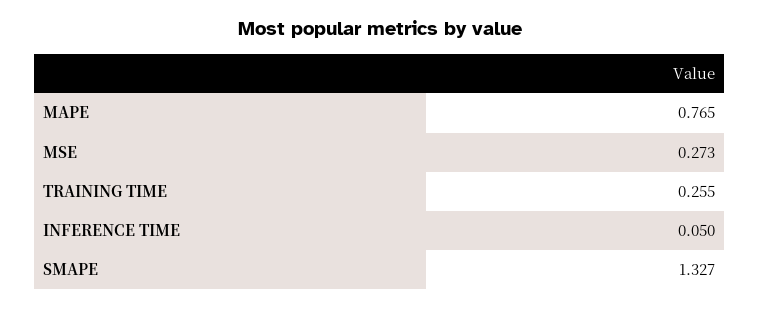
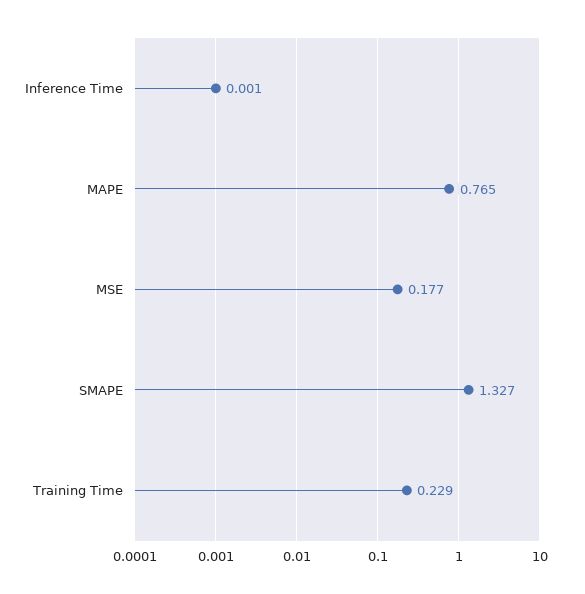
  {
    "MAPE": 0.765,
-   "MSE": 0.273,
+   "MSE": 0.177,
-   "TRAINING TIME": 0.255,
+   "TRAINING TIME": 0.229,
-   "INFERENCE TIME": 0.05,
+   "INFERENCE TIME": 0.001,
    "SMAPE": 1.327
  }

